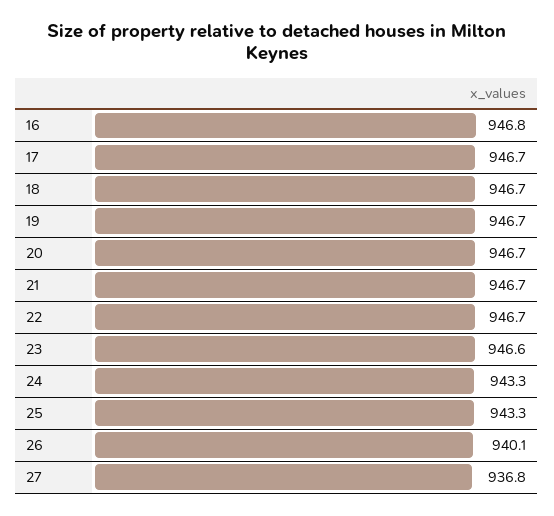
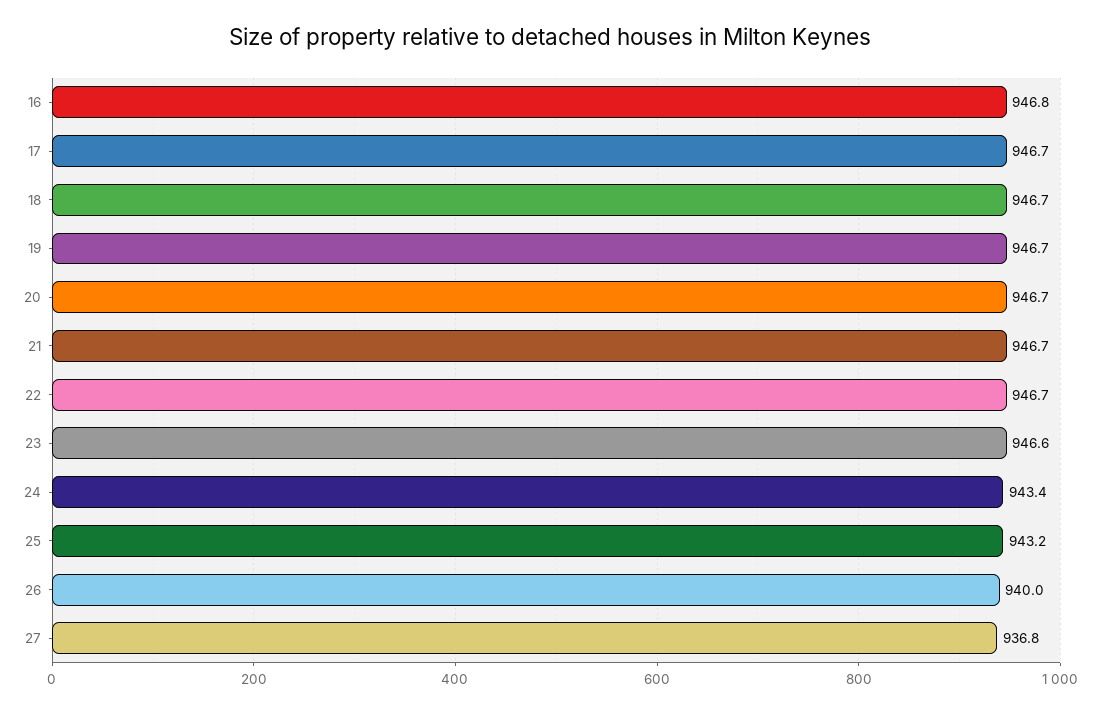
  {
    "16": 946.8,
    "17": 946.7,
    "18": 946.7,
    "19": 946.7,
    "20": 946.7,
    "21": 946.7,
    "22": 946.7,
    "23": 946.6,
-   "24": 943.3,
+   "24": 943.4,
-   "25": 943.3,
+   "25": 943.2,
-   "26": 940.1,
+   "26": 940,
    "27": 936.8
  }

